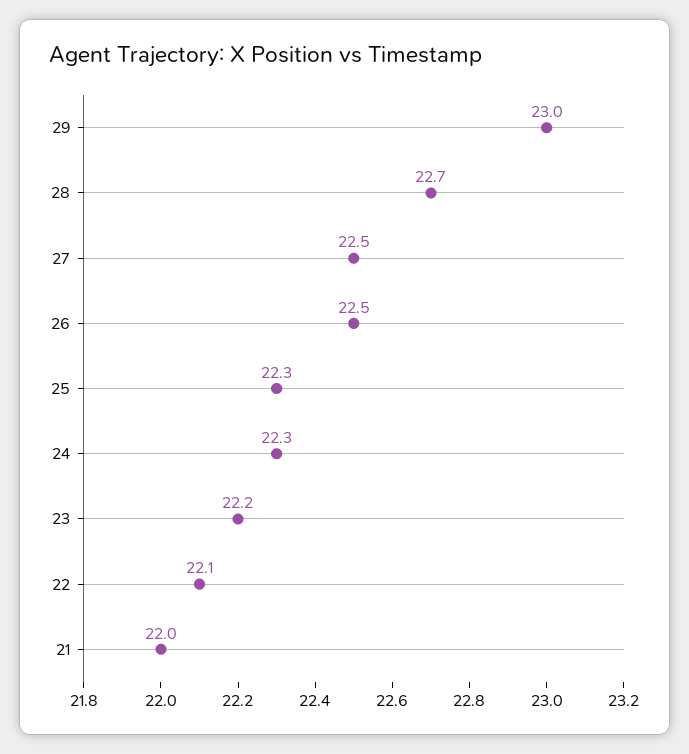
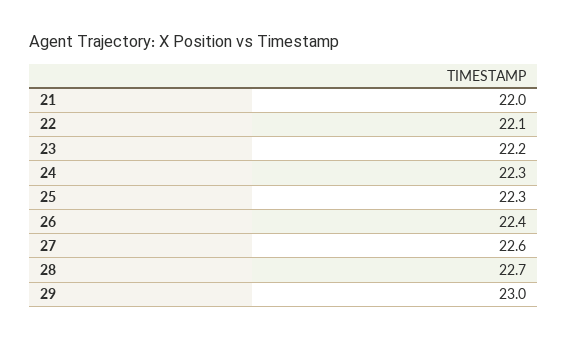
  {
    "29": 23,
    "28": 22.7,
-   "27": 22.5,
+   "27": 22.6,
-   "26": 22.5,
+   "26": 22.4,
    "25": 22.3,
    "24": 22.3,
    "23": 22.2,
    "22": 22.1,
    "21": 22
  }

